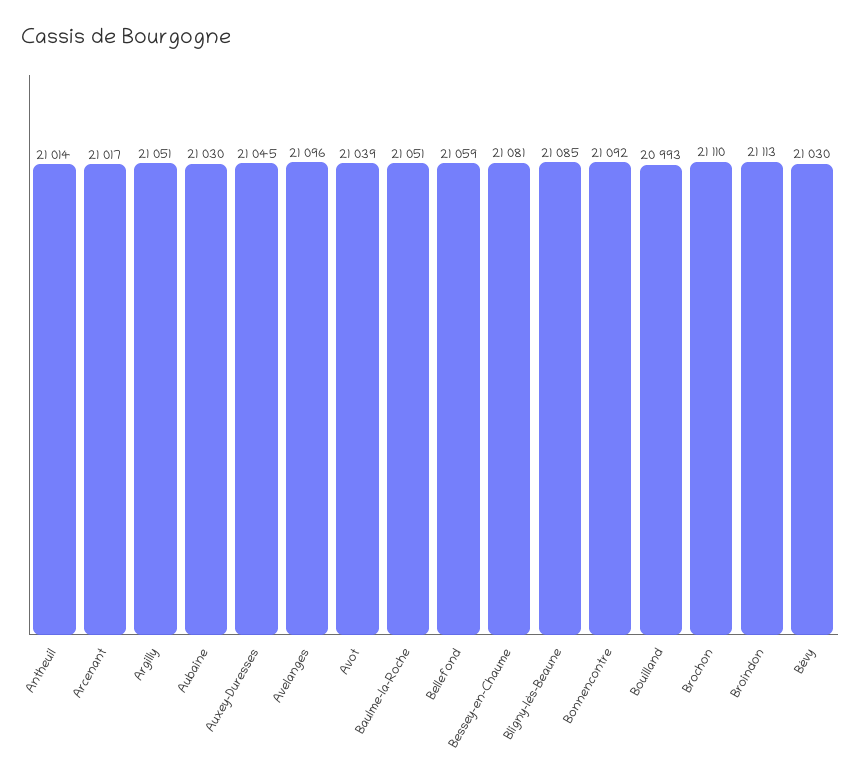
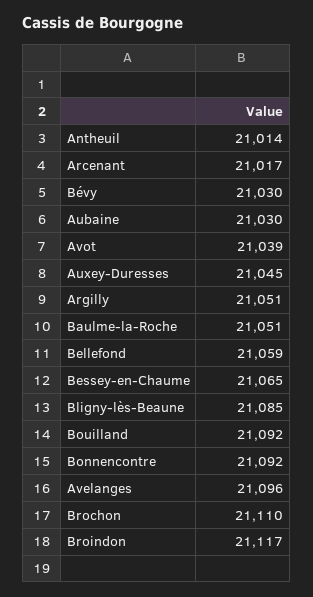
  {
    "Antheuil": 21014,
    "Arcenant": 21017,
    "Argilly": 21051,
    "Aubaine": 21030,
    "Auxey-Duresses": 21045,
    "Avelanges": 21096,
    "Avot": 21039,
    "Baulme-la-Roche": 21051,
    "Bellefond": 21059,
-   "Bessey-en-Chaume": 21081,
+   "Bessey-en-Chaume": 21065,
    "Bligny-lès-Beaune": 21085,
    "Bonnencontre": 21092,
-   "Bouilland": 20993,
+   "Bouilland": 21092,
    "Brochon": 21110,
-   "Broindon": 21113,
+   "Broindon": 21117,
    "Bévy": 21030
  }

